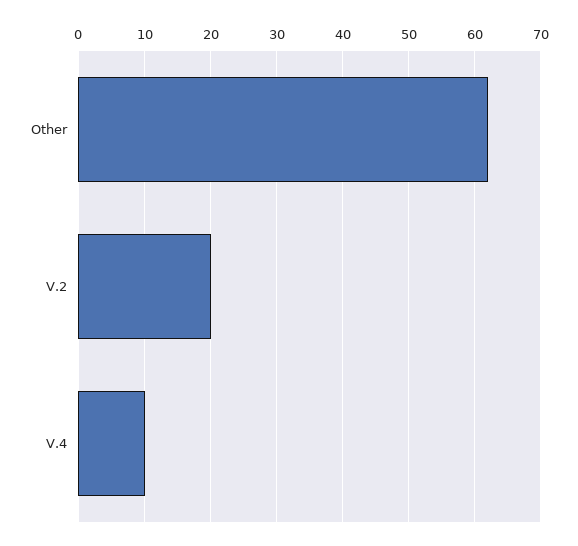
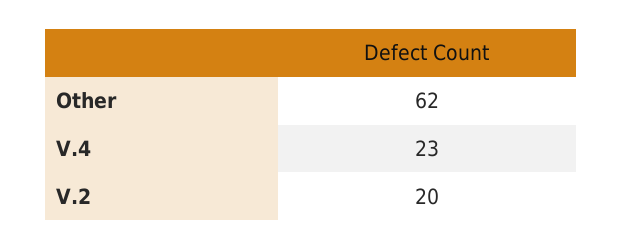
  {
    "Other": 62,
    "V.2": 20,
-   "V.4": 10
+   "V.4": 23
  }

